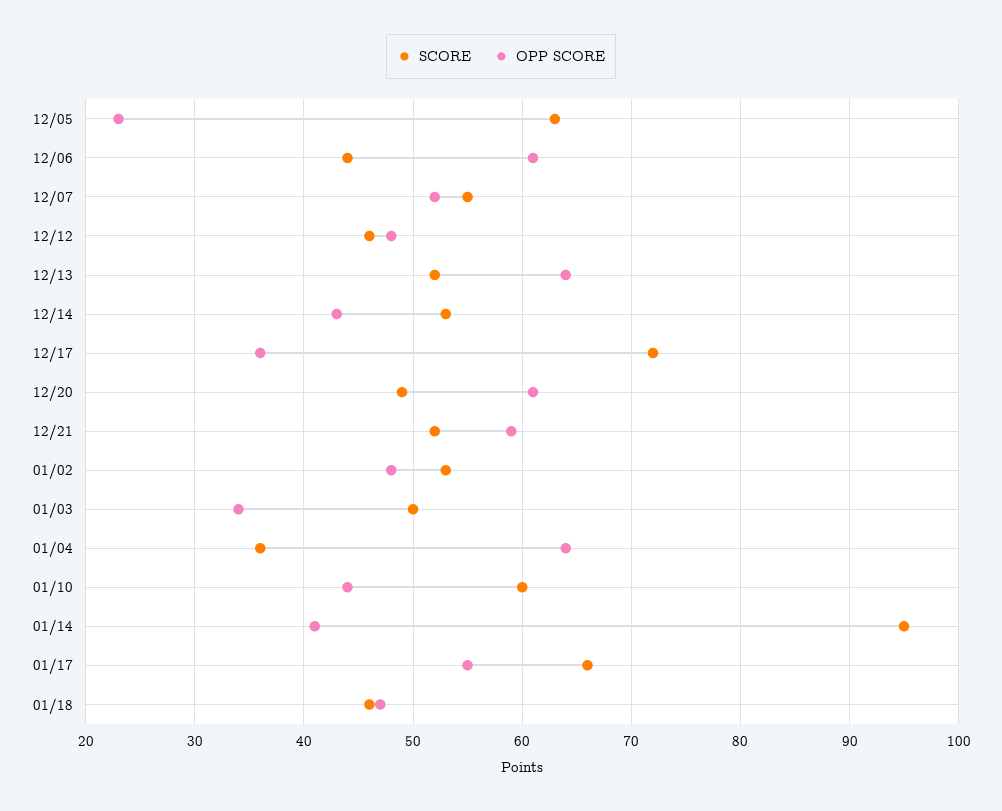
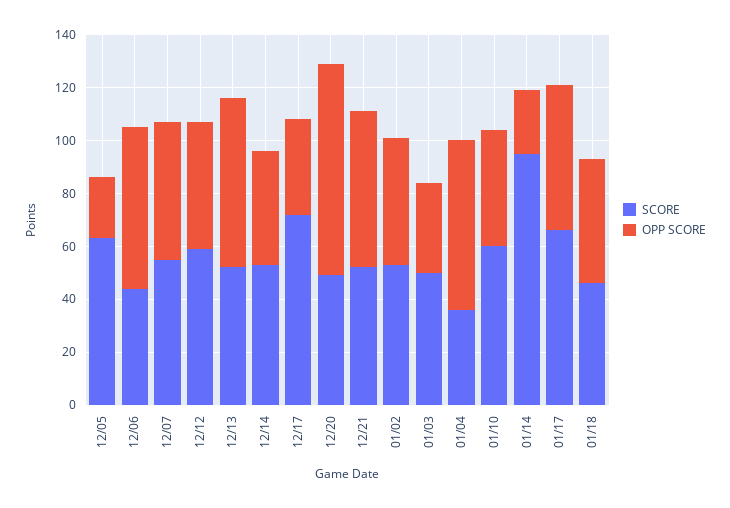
  {
    "SCORE": {
      "12/05": 63,
      "12/06": 44,
      "12/07": 55,
-     "12/12": 46,
+     "12/12": 60,
      "12/13": 52,
      "12/14": 53,
      "12/17": 72,
      "12/20": 49,
      "12/21": 52,
      "01/02": 53,
      "01/03": 50,
      "01/04": 36,
      "01/10": 60,
      "01/14": 95,
      "01/17": 66,
      "01/18": 46
    },
    "OPP SCORE": {
      "12/05": 23,
      "12/06": 61,
      "12/07": 52,
      "12/12": 48,
      "12/13": 64,
      "12/14": 43,
      "12/17": 36,
-     "12/20": 61,
+     "12/20": 80,
      "12/21": 59,
      "01/02": 48,
      "01/03": 34,
      "01/04": 64,
      "01/10": 44,
-     "01/14": 41,
+     "01/14": 25,
      "01/17": 55,
      "01/18": 47
    }
  }

